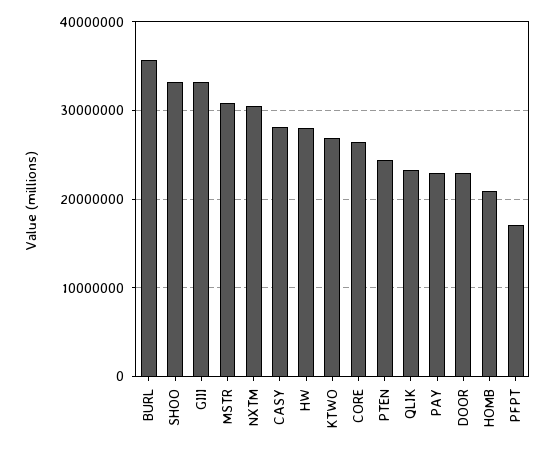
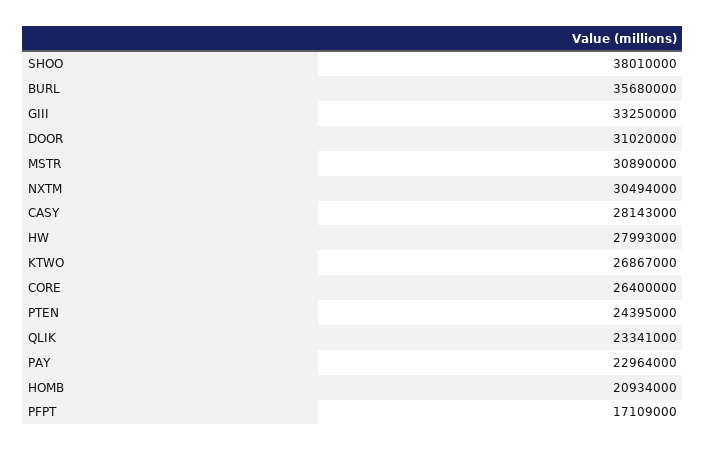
  {
    "BURL": 35680000,
-   "SHOO": 33000000,
+   "SHOO": 38010000,
    "GIII": 33250000,
    "MSTR": 30890000,
    "NXTM": 30494000,
    "CASY": 28143000,
    "HW": 27993000,
    "KTWO": 26867000,
    "CORE": 26400000,
    "PTEN": 24395000,
    "QLIK": 23341000,
    "PAY": 22964000,
-   "DOOR": 23000000,
+   "DOOR": 31020000,
    "HOMB": 20934000,
    "PFPT": 17109000
  }

